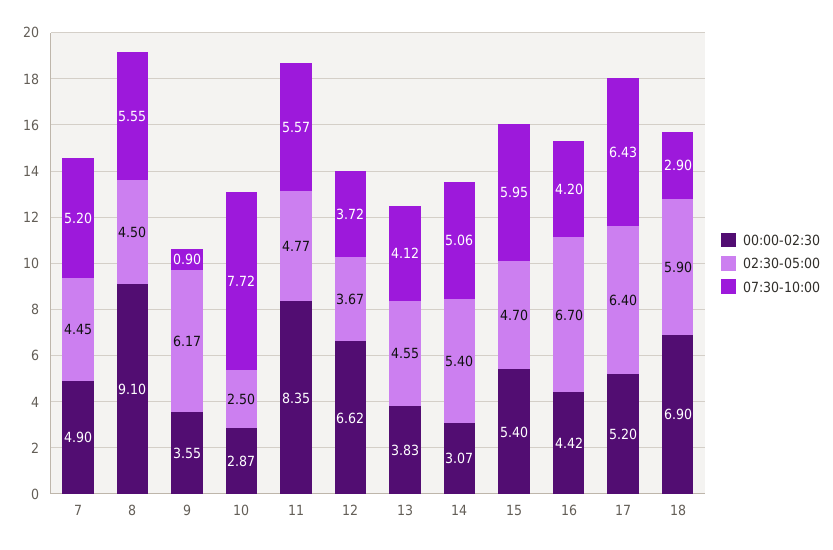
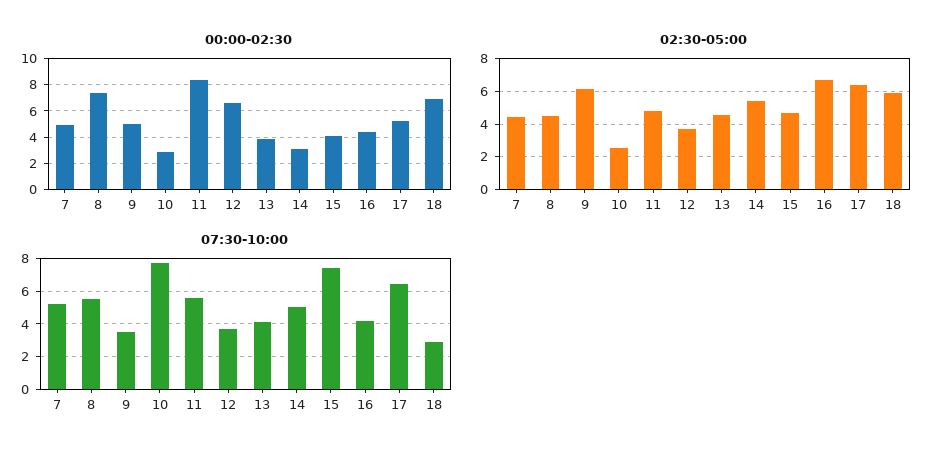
  {
    "00:00-02:30": {
      "7": 4.9,
-     "8": 9.1,
+     "8": 7.5,
-     "9": 3.55,
+     "9": 5,
      "10": 2.87,
      "11": 8.35,
      "12": 6.62,
      "13": 3.83,
      "14": 3.07,
-     "15": 5.4,
+     "15": 4,
      "16": 4.42,
      "17": 5.2,
      "18": 6.9
    },
    "02:30-05:00": {
      "7": 4.45,
      "8": 4.5,
      "9": 6.17,
      "10": 2.5,
      "11": 4.77,
      "12": 3.67,
      "13": 4.55,
      "14": 5.4,
      "15": 4.7,
      "16": 6.7,
      "17": 6.4,
      "18": 5.9
    },
    "07:30-10:00": {
      "7": 5.2,
      "8": 5.55,
-     "9": 0.9,
+     "9": 3.5,
      "10": 7.72,
      "11": 5.57,
      "12": 3.72,
      "13": 4.12,
      "14": 5.06,
-     "15": 5.95,
+     "15": 7.5,
      "16": 4.2,
      "17": 6.43,
      "18": 2.9
    }
  }

